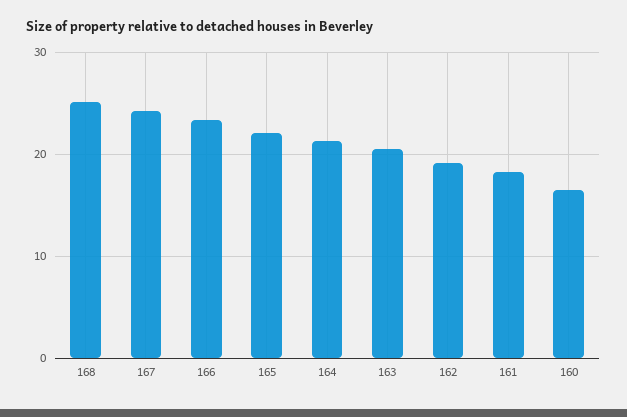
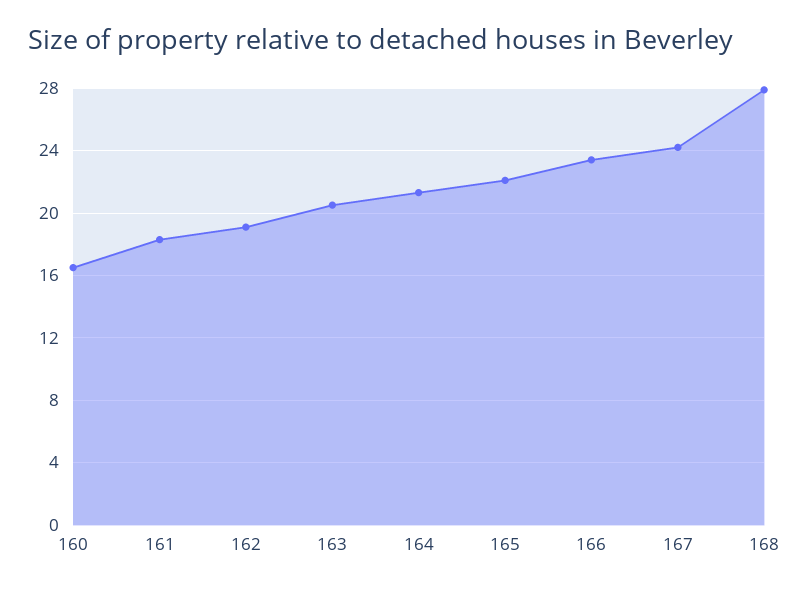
  {
-   "168": 25,
+   "168": 28,
    "167": 24,
    "166": 23.5,
    "165": 22,
    "164": 21.5,
    "163": 20.5,
    "162": 19,
    "161": 18.5,
    "160": 16.5
  }

